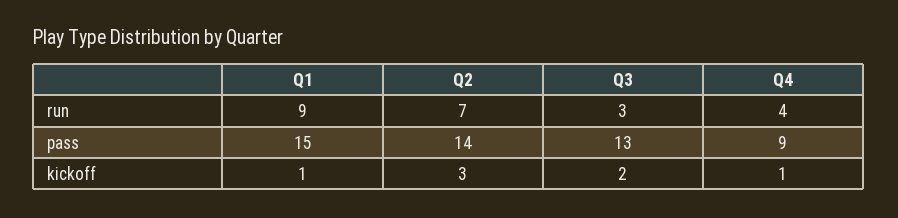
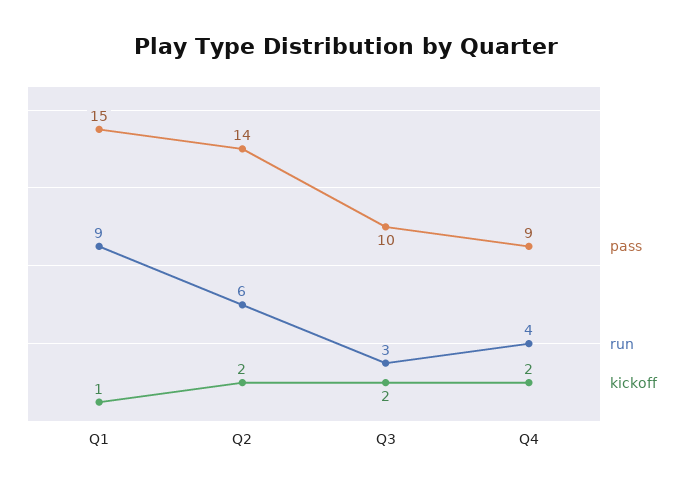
  {
    "run": {
      "Q1": 9,
-     "Q2": 7,
+     "Q2": 6,
      "Q3": 3,
      "Q4": 4
    },
    "pass": {
      "Q1": 15,
      "Q2": 14,
-     "Q3": 13,
+     "Q3": 10,
      "Q4": 9
    },
    "kickoff": {
      "Q1": 1,
-     "Q2": 3,
+     "Q2": 2,
      "Q3": 2,
-     "Q4": 1
+     "Q4": 2
    }
  }

